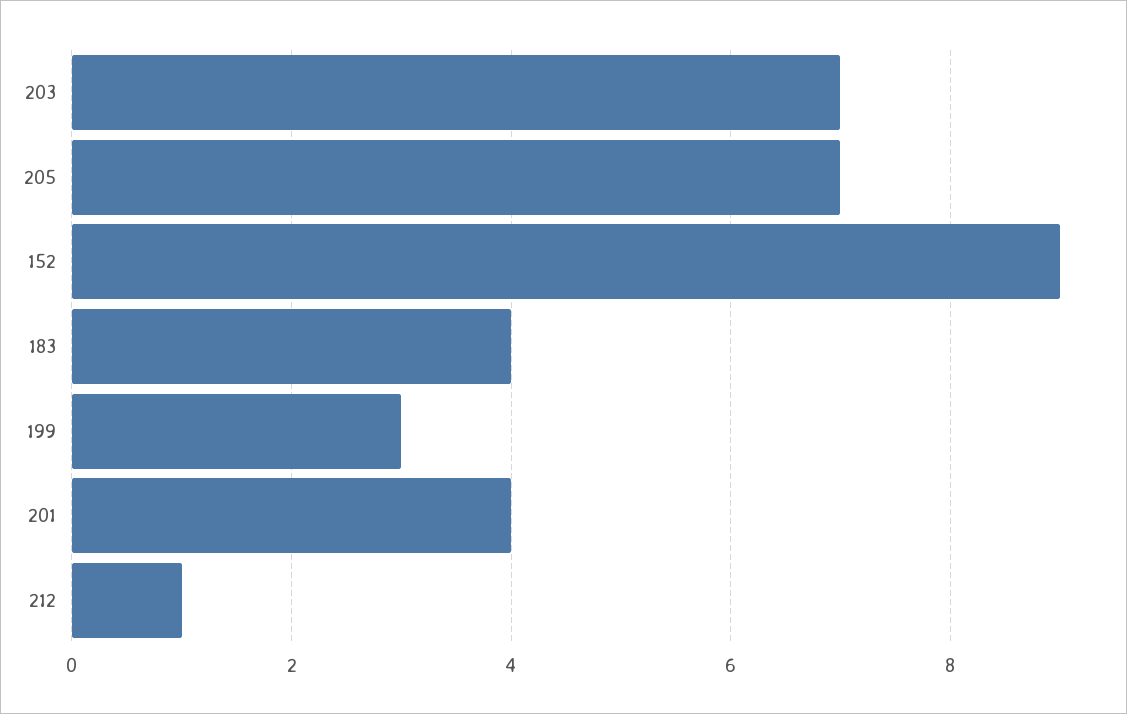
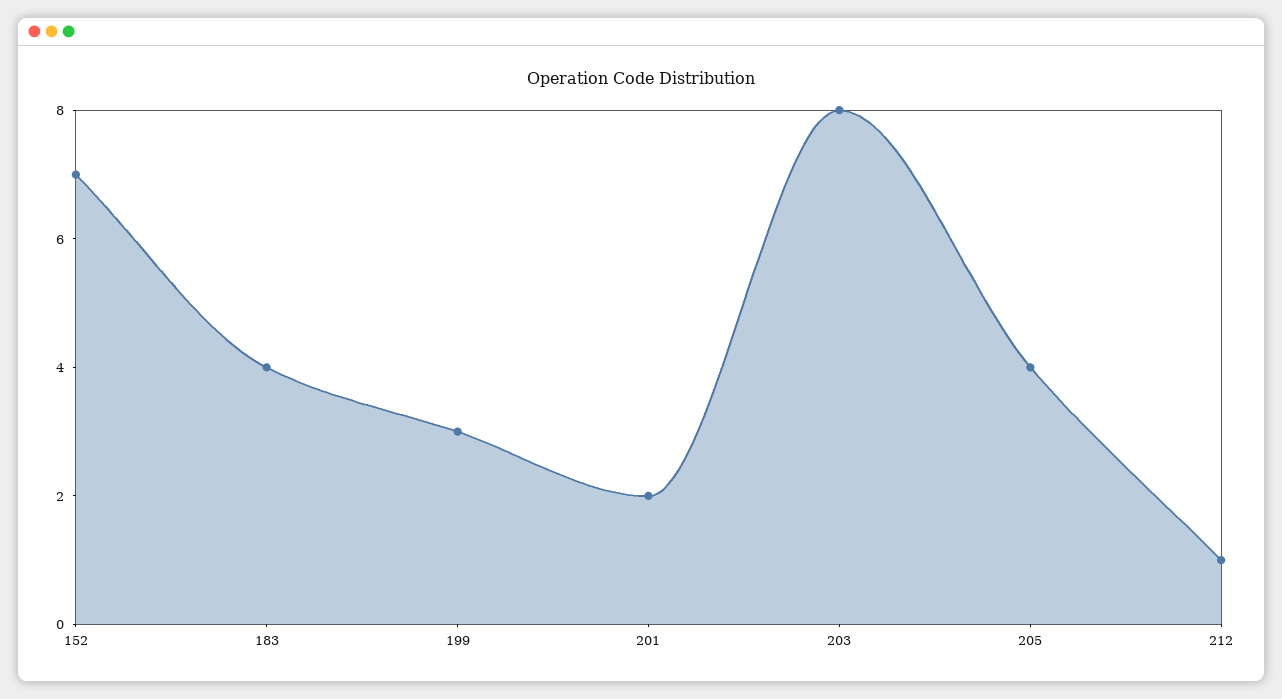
  {
-   "203": 7,
+   "203": 8,
-   "205": 7,
+   "205": 4,
-   "152": 9,
+   "152": 7,
    "183": 4,
    "199": 3,
-   "201": 4,
+   "201": 2,
    "212": 1
  }

